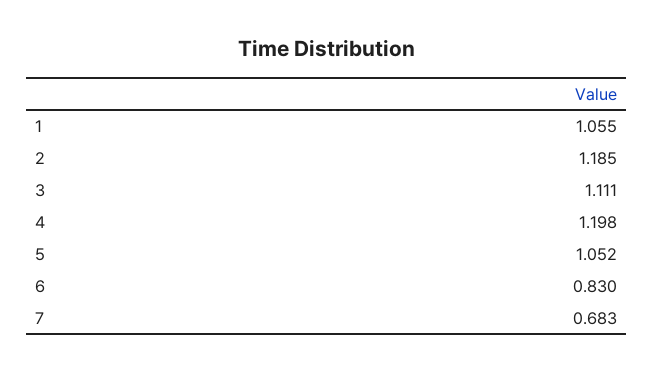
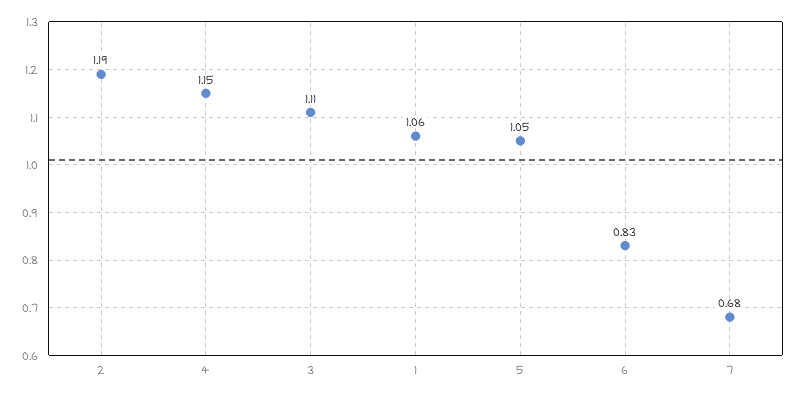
  {
    "1": 1.055,
    "2": 1.185,
    "3": 1.111,
-   "4": 1.198,
+   "4": 1.15,
    "5": 1.052,
    "6": 0.83,
    "7": 0.683
  }

